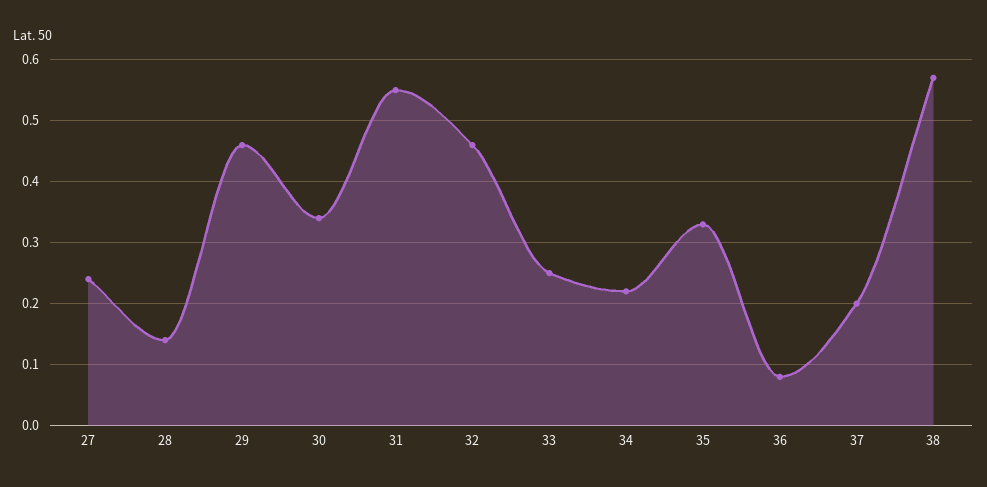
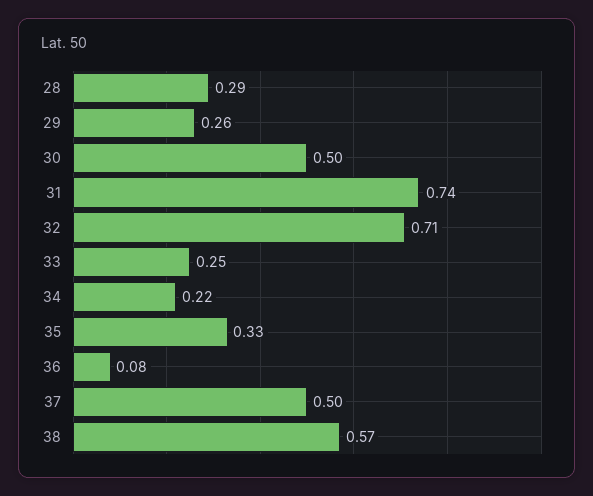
  {
-   "27": 0.24,
-   "28": 0.14,
+   "28": 0.29,
-   "29": 0.46,
+   "29": 0.26,
-   "30": 0.34,
+   "30": 0.5,
-   "31": 0.55,
+   "31": 0.74,
-   "32": 0.46,
+   "32": 0.71,
    "33": 0.25,
    "34": 0.22,
    "35": 0.33,
    "36": 0.08,
-   "37": 0.2,
+   "37": 0.5,
    "38": 0.57
  }

